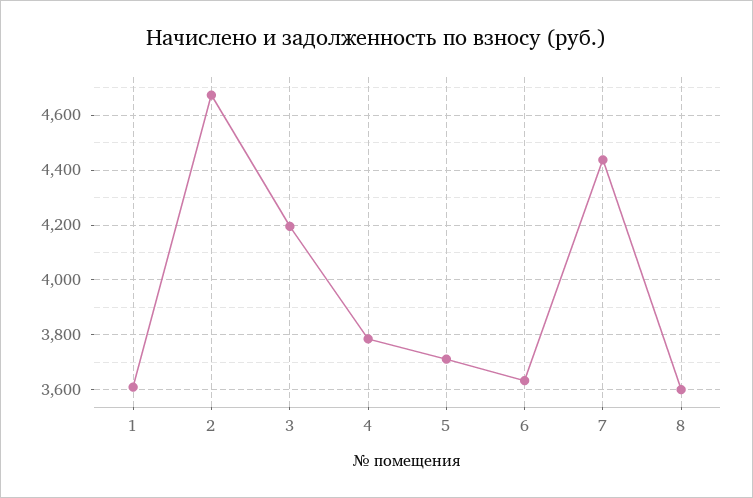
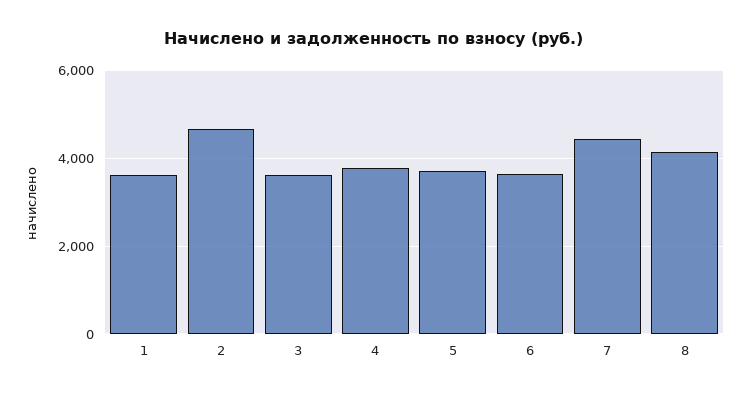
  {
    "1": 3600,
    "2": 4675,
-   "3": 4200,
+   "3": 3600,
    "4": 3775,
    "5": 3700,
    "6": 3625,
    "7": 4425,
-   "8": 3600
+   "8": 4200
  }

